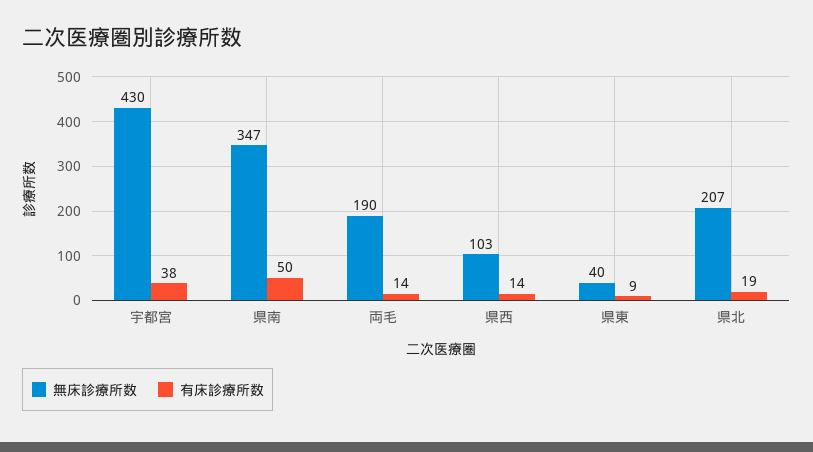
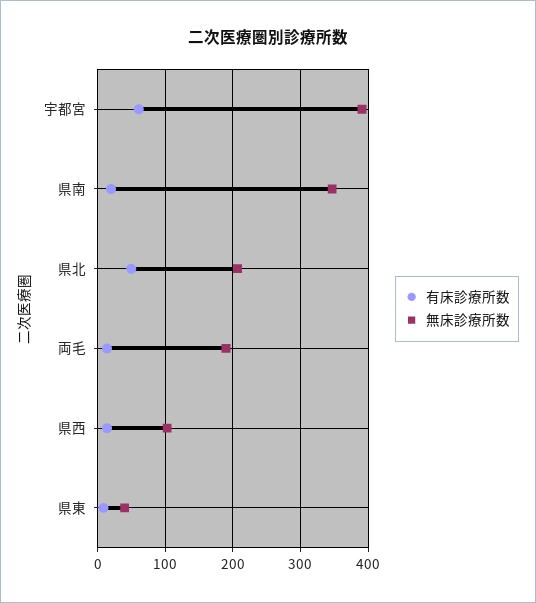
  {
    "無床診療所数": {
-     "宇都宮": 430,
+     "宇都宮": 390,
      "県南": 347,
      "両毛": 190,
      "県西": 103,
      "県東": 40,
      "県北": 207
    },
    "有床診療所数": {
-     "宇都宮": 38,
+     "宇都宮": 60,
-     "県南": 50,
+     "県南": 20,
      "両毛": 14,
      "県西": 14,
      "県東": 9,
-     "県北": 19
+     "県北": 50
    }
  }

